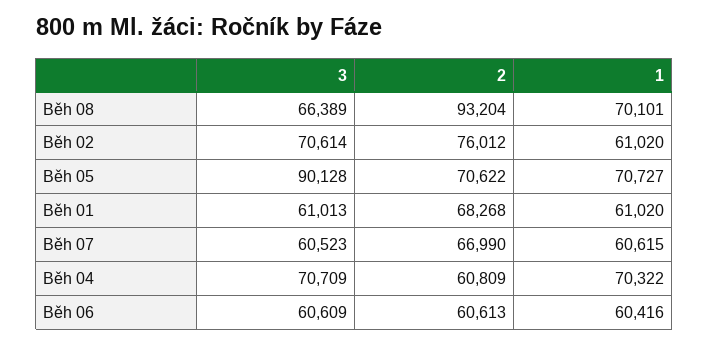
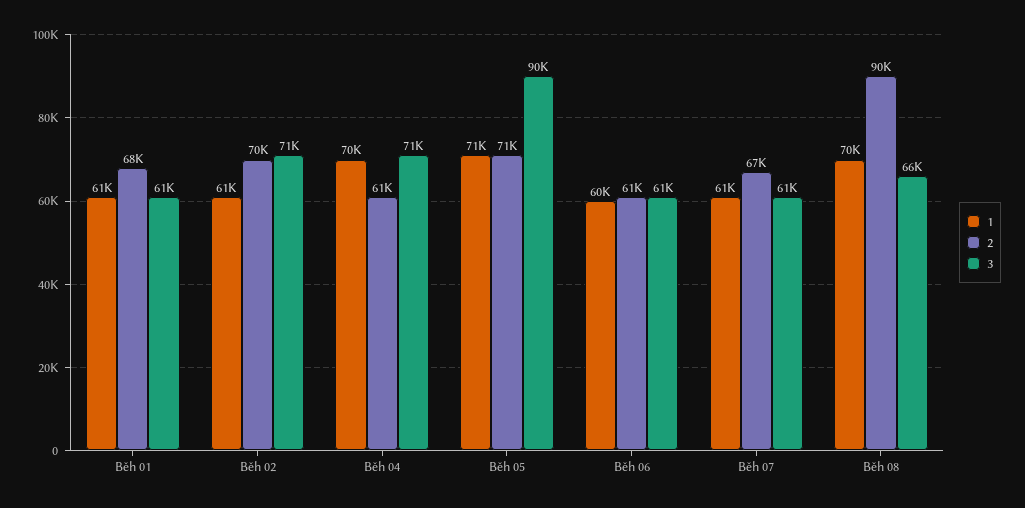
  {
    "3": {
      "Běh 08": 66389,
      "Běh 02": 70614,
      "Běh 05": 90128,
      "Běh 01": 61013,
      "Běh 07": 60523,
      "Běh 04": 70709,
      "Běh 06": 60609
    },
    "2": {
-     "Běh 08": 93204,
+     "Běh 08": 90000,
-     "Běh 02": 76012,
+     "Běh 02": 70000,
      "Běh 05": 70622,
      "Běh 01": 68268,
      "Běh 07": 66990,
      "Běh 04": 60809,
      "Běh 06": 60613
    },
    "1": {
      "Běh 08": 70101,
      "Běh 02": 61020,
      "Běh 05": 70727,
      "Běh 01": 61020,
      "Běh 07": 60615,
      "Běh 04": 70322,
      "Běh 06": 60416
    }
  }

